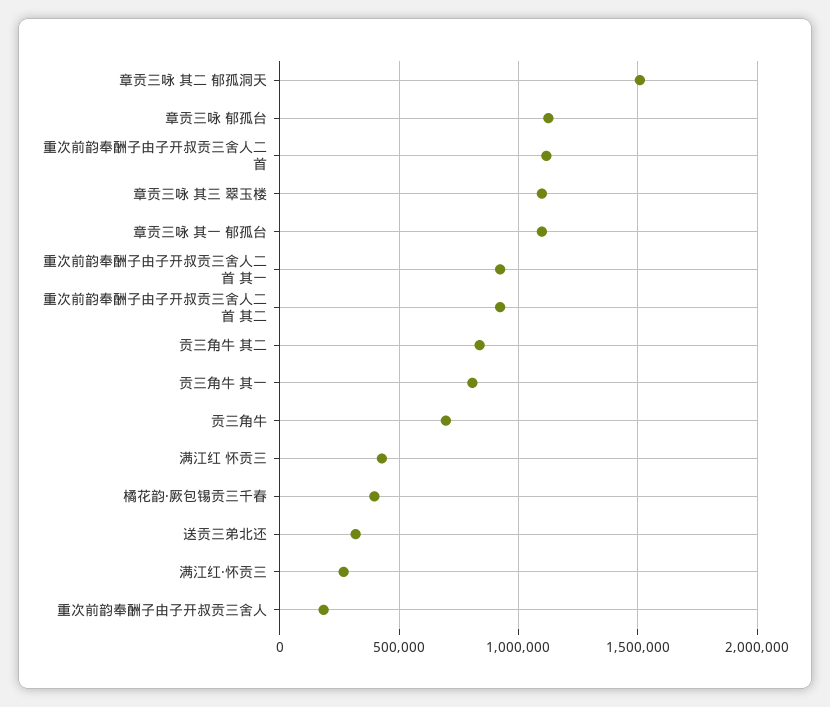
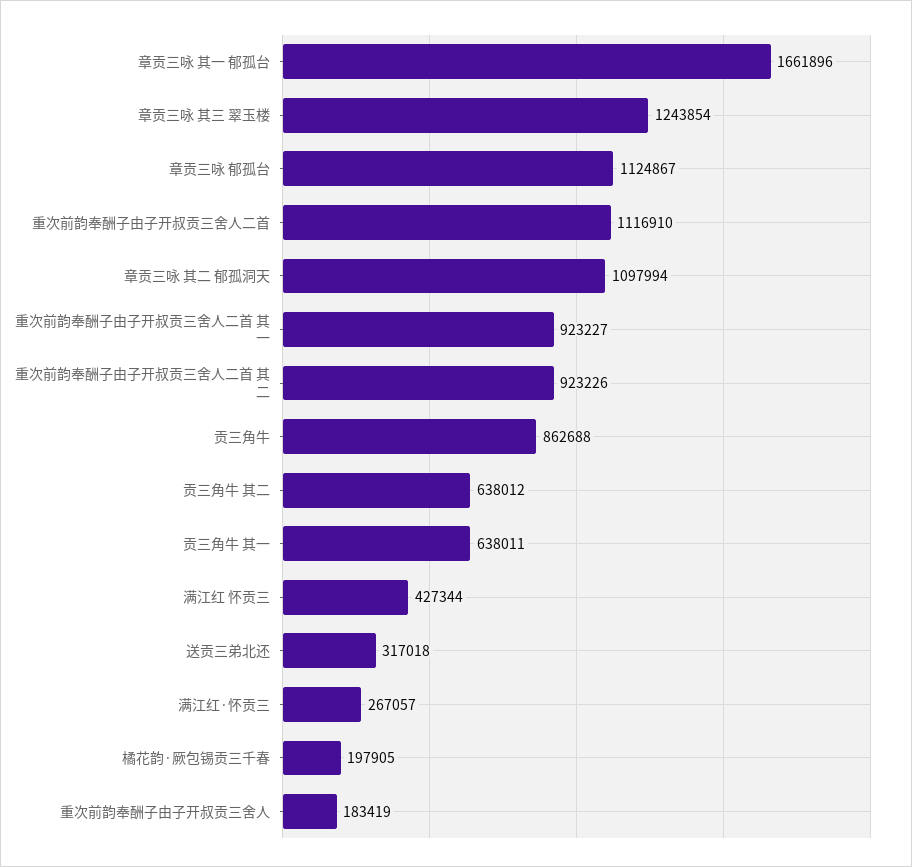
  {
-   "章贡三咏 其二 郁孤洞天": 1500000,
+   "章贡三咏 其二 郁孤洞天": 1097994,
    "章贡三咏 郁孤台": 1124867,
    "重次前韵奉酬子由子开叔贡三舍人二首": 1116910,
-   "章贡三咏 其三 翠玉楼": 1100000,
+   "章贡三咏 其三 翠玉楼": 1243854,
-   "章贡三咏 其一 郁孤台": 1100000,
+   "章贡三咏 其一 郁孤台": 1661896,
    "重次前韵奉酬子由子开叔贡三舍人二首 其一": 923227,
    "重次前韵奉酬子由子开叔贡三舍人二首 其二": 923226,
-   "贡三角牛 其二": 850000,
+   "贡三角牛 其二": 638012,
-   "贡三角牛 其一": 800000,
+   "贡三角牛 其一": 638011,
-   "贡三角牛": 700000,
+   "贡三角牛": 862688,
    "满江红 怀贡三": 427344,
-   "橘花韵·厥包锡贡三千春": 400000,
+   "橘花韵·厥包锡贡三千春": 197905,
    "送贡三弟北还": 317018,
    "满江红·怀贡三": 267057,
    "重次前韵奉酬子由子开叔贡三舍人": 183419
  }

